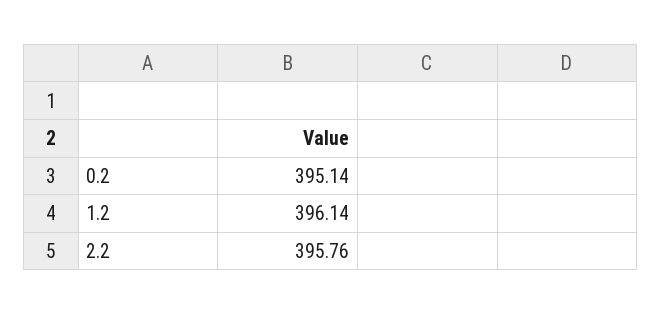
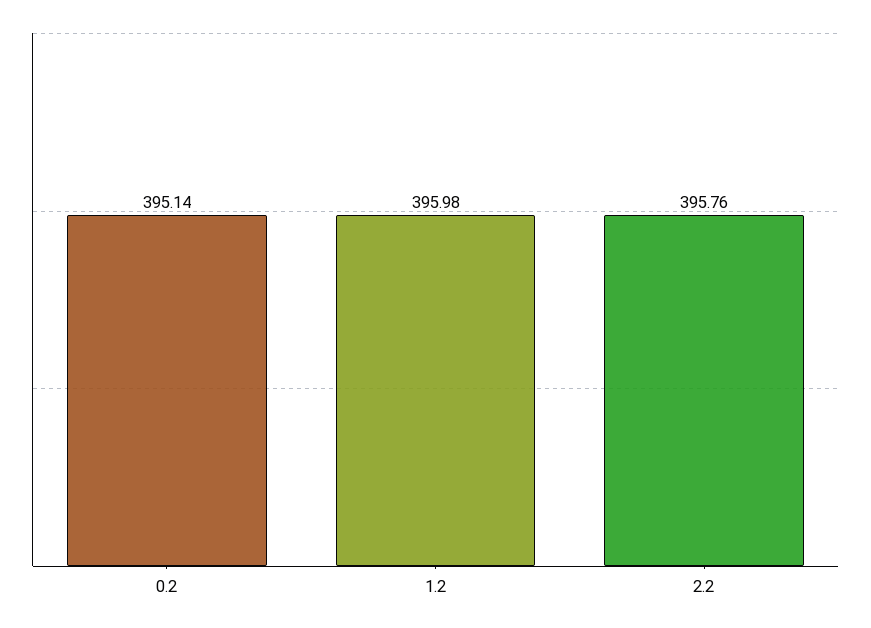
  {
    "0.2": 395.14,
-   "1.2": 396.14,
+   "1.2": 395.98,
    "2.2": 395.76
  }

